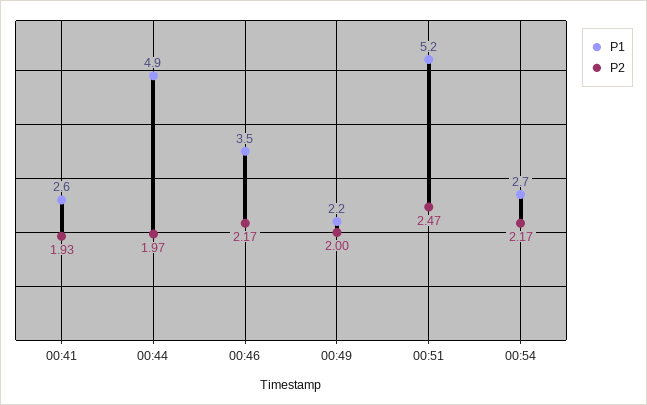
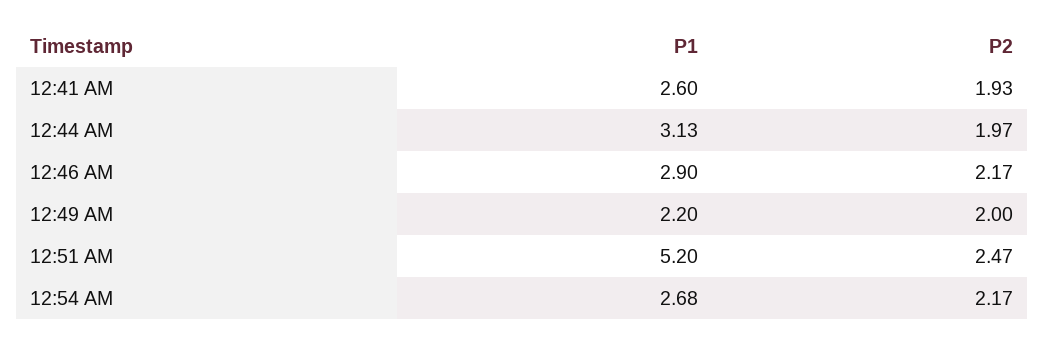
  {
    "P1": {
      "00:41": 2.6,
-     "00:44": 4.9,
+     "00:44": 3.13,
-     "00:46": 3.5,
+     "00:46": 2.9,
      "00:49": 2.2,
      "00:51": 5.2,
-     "00:54": 2.7
+     "00:54": 2.68
    },
    "P2": {
      "00:41": 1.93,
      "00:44": 1.97,
      "00:46": 2.17,
      "00:49": 2,
      "00:51": 2.47,
      "00:54": 2.17
    }
  }

